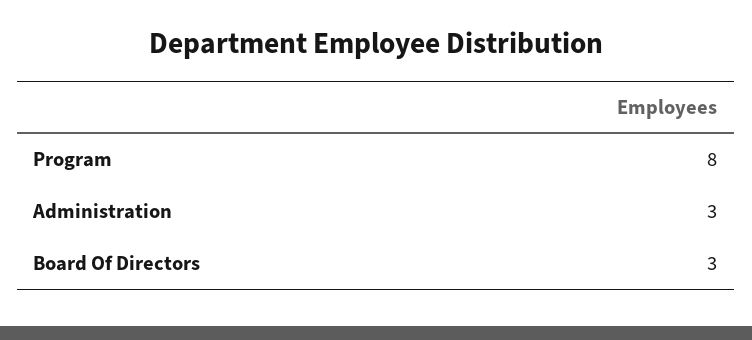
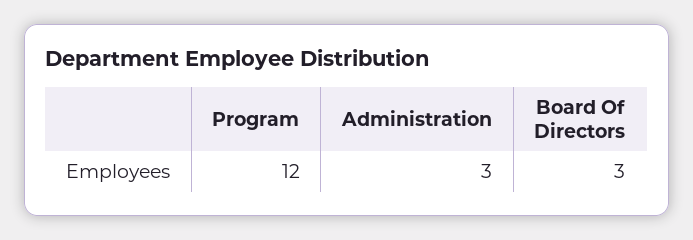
  {
-   "Program": 8,
+   "Program": 12,
    "Administration": 3,
    "Board Of Directors": 3
  }

